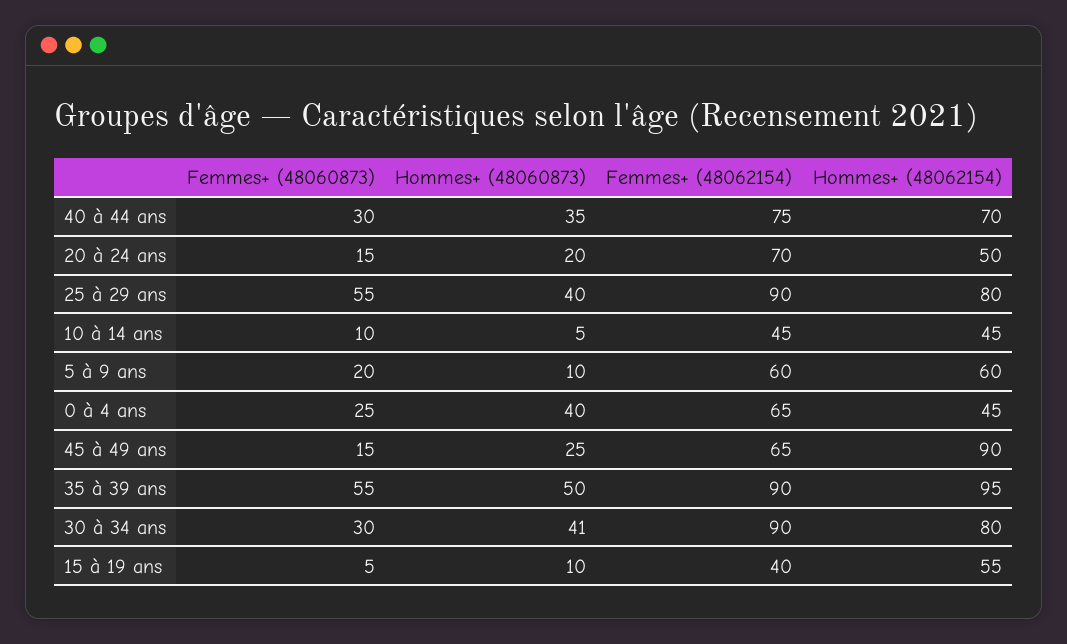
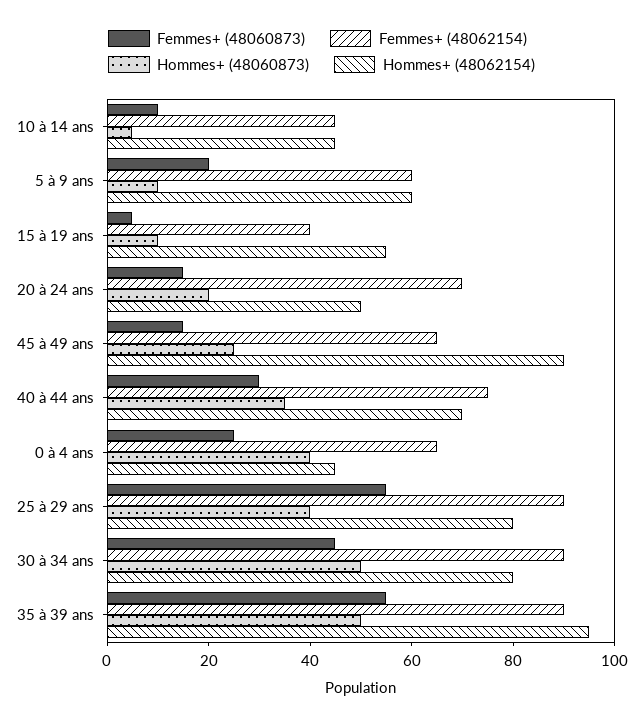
  {
    "Femmes+ (48060873)": {
      "40 à 44 ans": 30,
      "20 à 24 ans": 15,
      "25 à 29 ans": 55,
      "10 à 14 ans": 10,
      "5 à 9 ans": 20,
      "0 à 4 ans": 25,
      "45 à 49 ans": 15,
      "35 à 39 ans": 55,
-     "30 à 34 ans": 30,
+     "30 à 34 ans": 45,
      "15 à 19 ans": 5
    },
    "Hommes+ (48060873)": {
      "40 à 44 ans": 35,
      "20 à 24 ans": 20,
      "25 à 29 ans": 40,
      "10 à 14 ans": 5,
      "5 à 9 ans": 10,
      "0 à 4 ans": 40,
      "45 à 49 ans": 25,
      "35 à 39 ans": 50,
-     "30 à 34 ans": 41,
+     "30 à 34 ans": 50,
      "15 à 19 ans": 10
    },
    "Femmes+ (48062154)": {
      "40 à 44 ans": 75,
      "20 à 24 ans": 70,
      "25 à 29 ans": 90,
      "10 à 14 ans": 45,
      "5 à 9 ans": 60,
      "0 à 4 ans": 65,
      "45 à 49 ans": 65,
      "35 à 39 ans": 90,
      "30 à 34 ans": 90,
      "15 à 19 ans": 40
    },
    "Hommes+ (48062154)": {
      "40 à 44 ans": 70,
      "20 à 24 ans": 50,
      "25 à 29 ans": 80,
      "10 à 14 ans": 45,
      "5 à 9 ans": 60,
      "0 à 4 ans": 45,
      "45 à 49 ans": 90,
      "35 à 39 ans": 95,
      "30 à 34 ans": 80,
      "15 à 19 ans": 55
    }
  }

